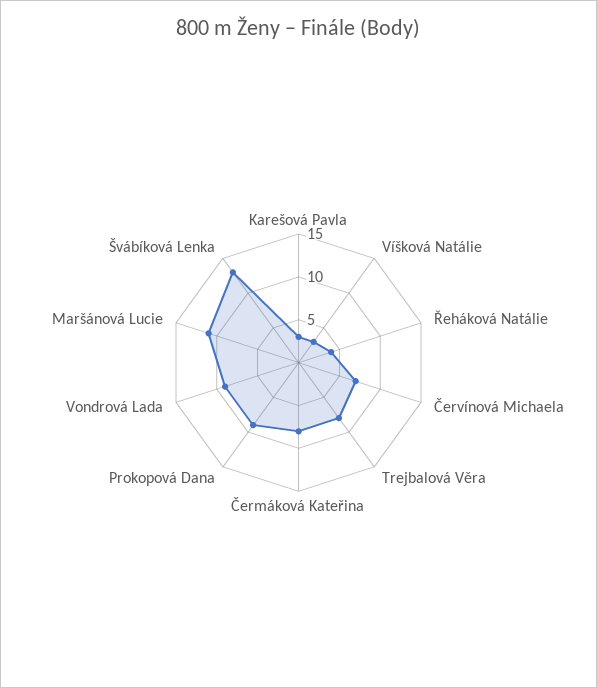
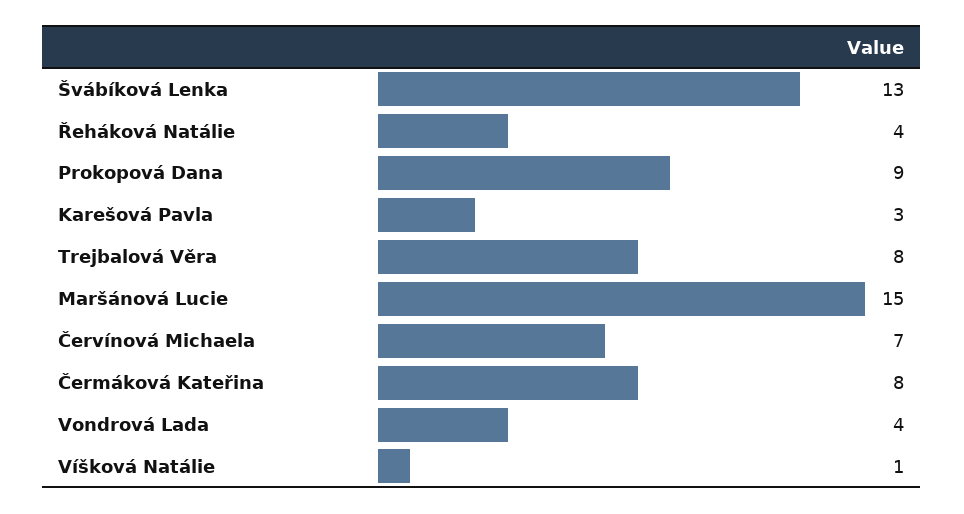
  {
    "Karešová Pavla": 3,
-   "Víšková Natálie": 3,
+   "Víšková Natálie": 1,
    "Řeháková Natálie": 4,
    "Červínová Michaela": 7,
    "Trejbalová Věra": 8,
    "Čermáková Kateřina": 8,
    "Prokopová Dana": 9,
-   "Vondrová Lada": 9,
+   "Vondrová Lada": 4,
-   "Maršánová Lucie": 11,
+   "Maršánová Lucie": 15,
    "Švábíková Lenka": 13
  }

